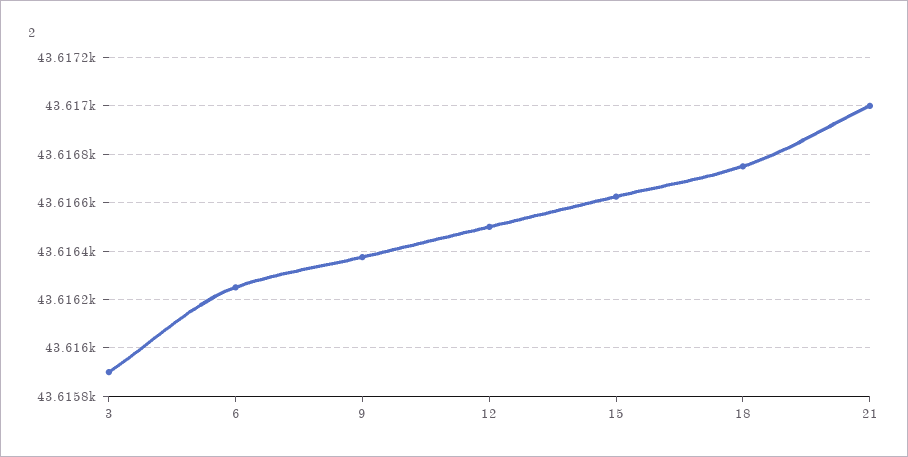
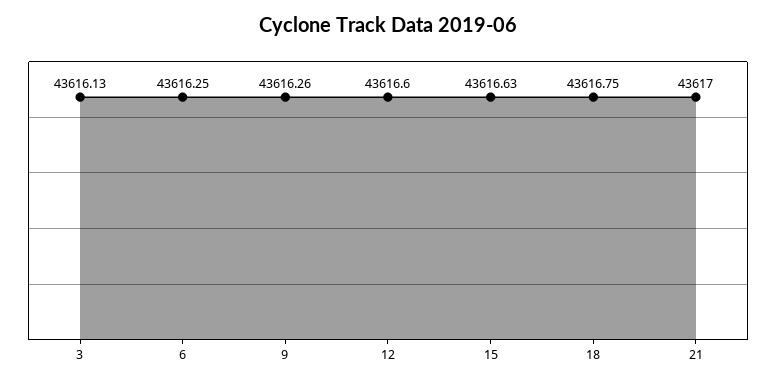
  {
-   "3": 43615.9,
+   "3": 43616.13,
    "6": 43616.25,
-   "9": 43616.375,
+   "9": 43616.26,
-   "12": 43616.5,
+   "12": 43616.6,
    "15": 43616.63,
    "18": 43616.75,
    "21": 43617
  }

